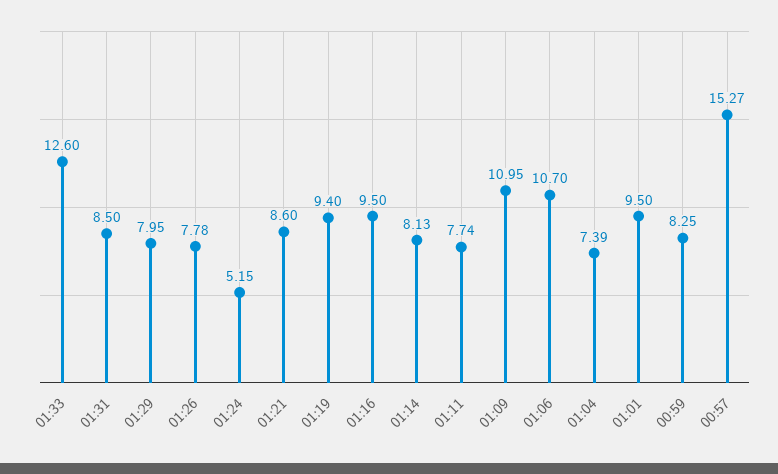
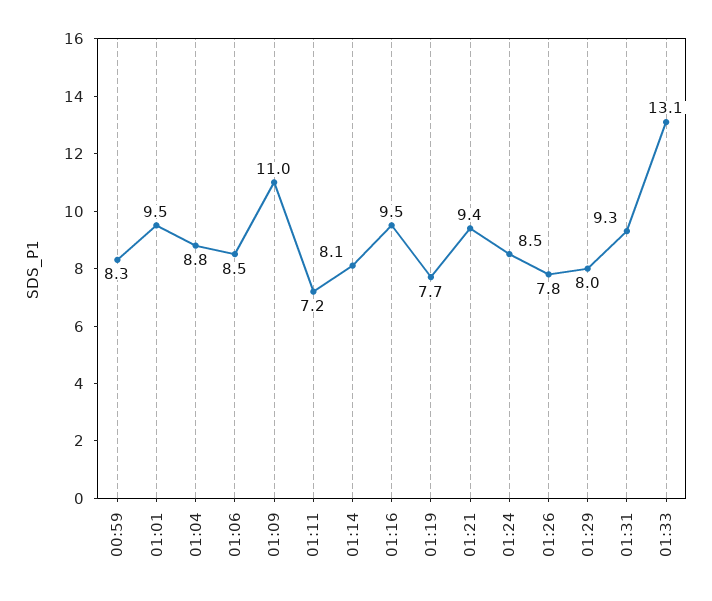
  {
-   "01:33": 12.6,
+   "01:33": 13.1,
-   "01:31": 8.5,
+   "01:31": 9.3,
    "01:29": 7.95,
    "01:26": 7.78,
-   "01:24": 5.15,
+   "01:24": 8.5,
-   "01:21": 8.6,
+   "01:21": 9.4,
-   "01:19": 9.4,
+   "01:19": 7.7,
    "01:16": 9.5,
    "01:14": 8.13,
-   "01:11": 7.74,
+   "01:11": 7.2,
    "01:09": 10.95,
-   "01:06": 10.7,
+   "01:06": 8.5,
-   "01:04": 7.39,
+   "01:04": 8.8,
    "01:01": 9.5,
-   "00:59": 8.25,
+   "00:59": 8.25
-   "00:57": 15.27
  }

